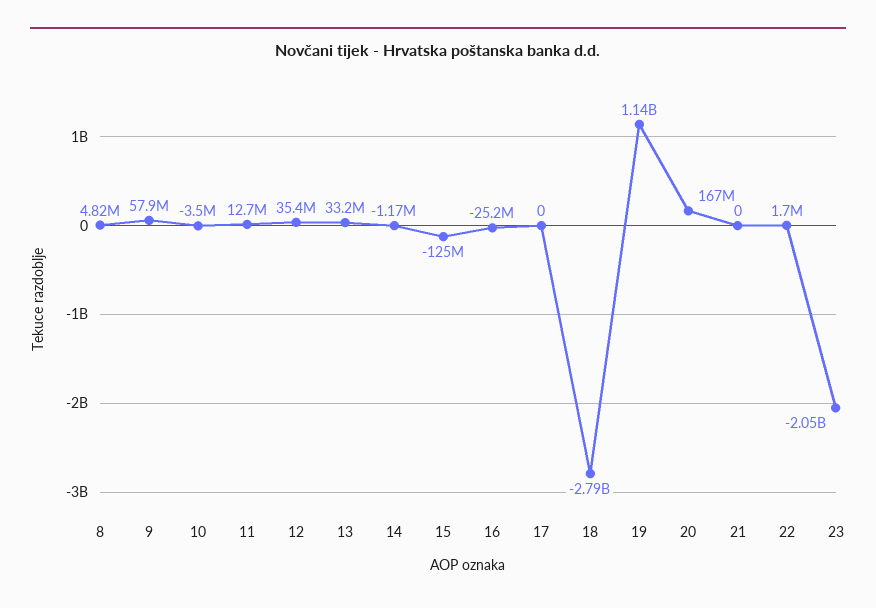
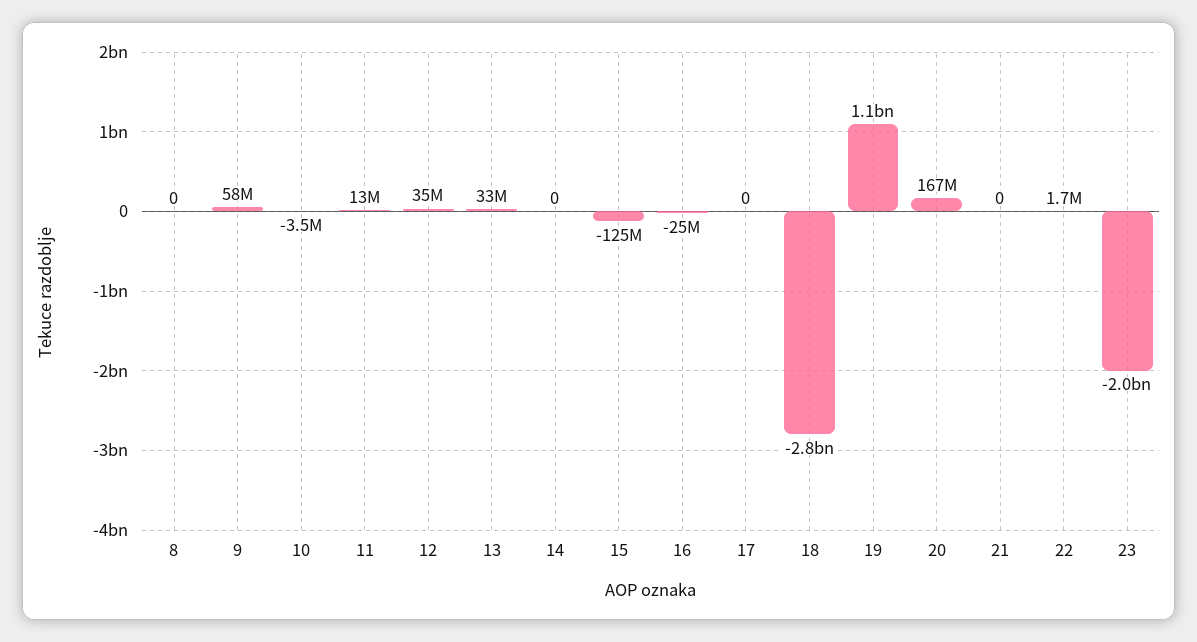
  {
-   "8": 4820000,
+   "8": 0,
    "9": 57900000,
    "10": -3500000,
    "11": 12700000,
    "12": 35400000,
    "13": 33200000,
-   "14": -1170000,
+   "14": 0,
    "15": -125000000,
    "16": -25200000,
    "17": 0,
    "18": -2790000000,
    "19": 1140000000,
    "20": 167000000,
    "21": 0,
    "22": 1700000,
    "23": -2050000000
  }

